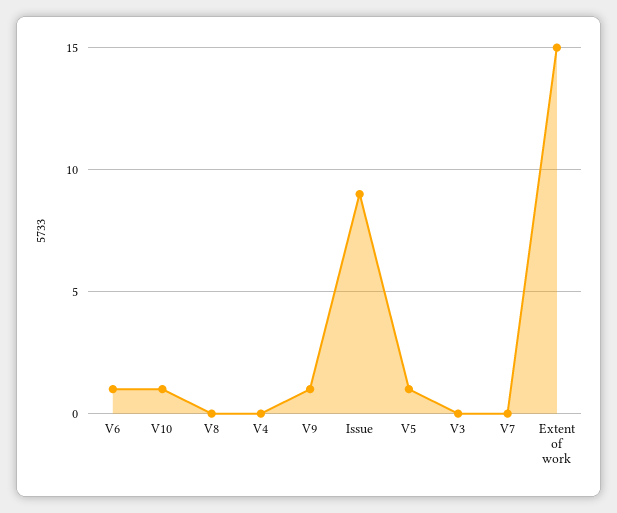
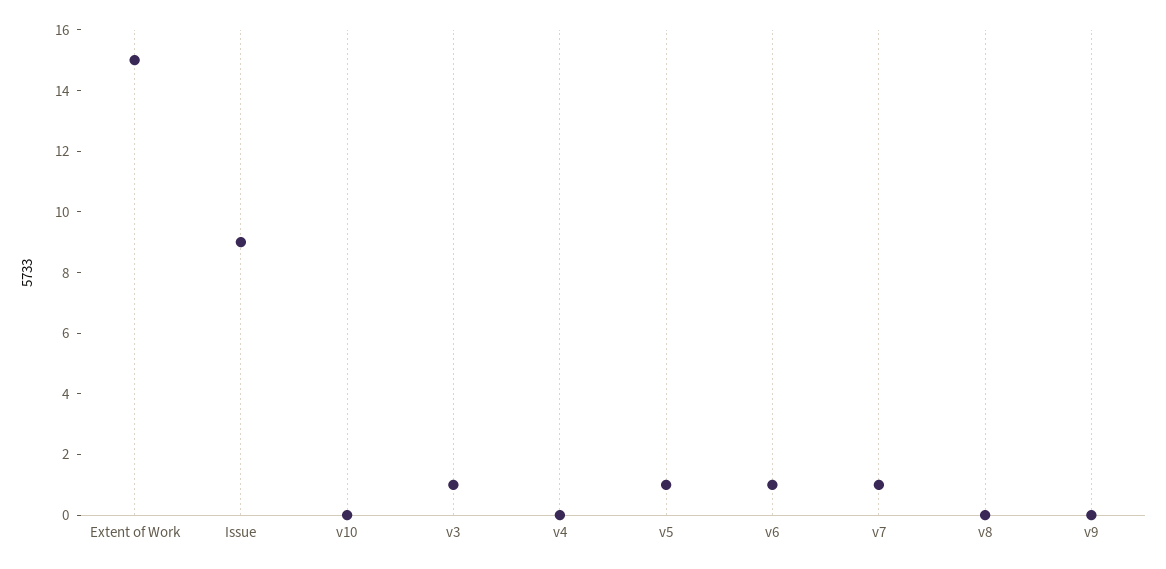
  {
    "V6": 1,
-   "V10": 1,
+   "V10": 0,
    "V8": 0,
    "V4": 0,
-   "V9": 1,
+   "V9": 0,
    "Issue": 9,
    "V5": 1,
-   "V3": 0,
+   "V3": 1,
-   "V7": 0,
+   "V7": 1,
    "Extent of work": 15
  }

